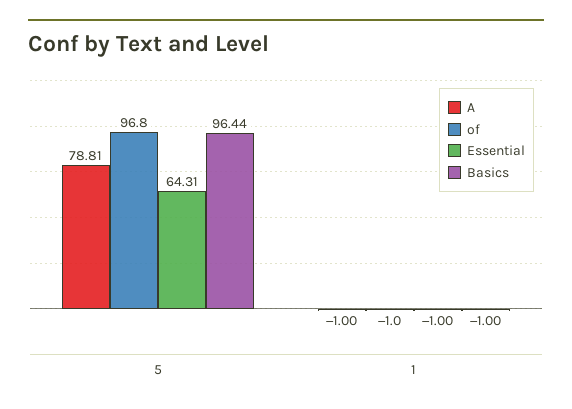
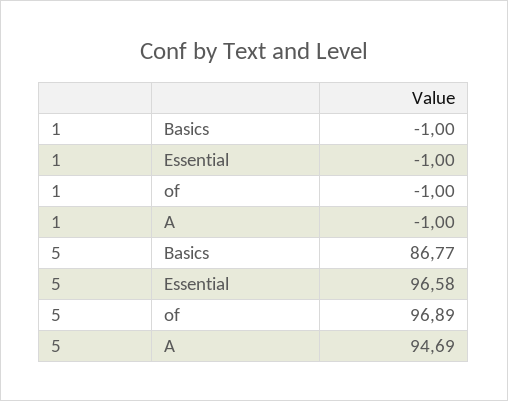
  {
    "A": {
-     "5": 78.81,
+     "5": 94.69,
      "1": -1
    },
    "of": {
-     "5": 96.8,
+     "5": 96.89,
      "1": -1
    },
    "Essential": {
-     "5": 64.31,
+     "5": 96.58,
      "1": -1
    },
    "Basics": {
-     "5": 96.44,
+     "5": 86.77,
      "1": -1
    }
  }

